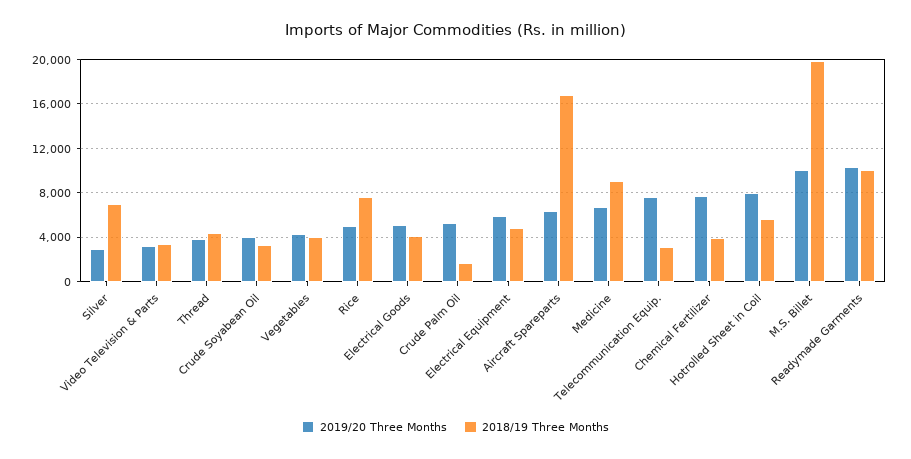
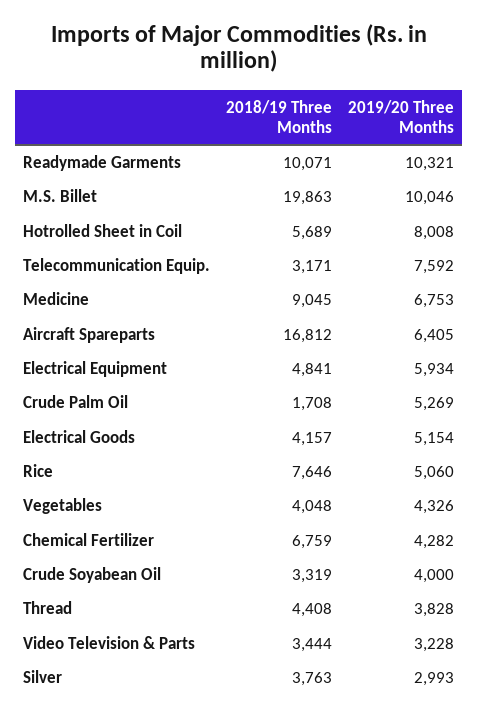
  {
    "2019/20 Three Months": {
      "Silver": 2993,
      "Video Television & Parts": 3228,
      "Thread": 3828,
      "Crude Soyabean Oil": 4000,
      "Vegetables": 4326,
      "Rice": 5060,
      "Electrical Goods": 5154,
      "Crude Palm Oil": 5269,
      "Electrical Equipment": 5934,
      "Aircraft Spareparts": 6405,
      "Medicine": 6753,
      "Telecommunication Equip.": 7592,
-     "Chemical Fertilizer": 8000,
+     "Chemical Fertilizer": 4282,
      "Hotrolled Sheet in Coil": 8008,
      "M.S. Billet": 10046,
      "Readymade Garments": 10321
    },
    "2018/19 Three Months": {
-     "Silver": 7000,
+     "Silver": 3763,
      "Video Television & Parts": 3444,
      "Thread": 4408,
      "Crude Soyabean Oil": 3319,
      "Vegetables": 4048,
      "Rice": 7646,
      "Electrical Goods": 4157,
      "Crude Palm Oil": 1708,
      "Electrical Equipment": 4841,
      "Aircraft Spareparts": 16812,
      "Medicine": 9045,
      "Telecommunication Equip.": 3171,
-     "Chemical Fertilizer": 4000,
+     "Chemical Fertilizer": 6759,
      "Hotrolled Sheet in Coil": 5689,
      "M.S. Billet": 19863,
      "Readymade Garments": 10071
    }
  }

